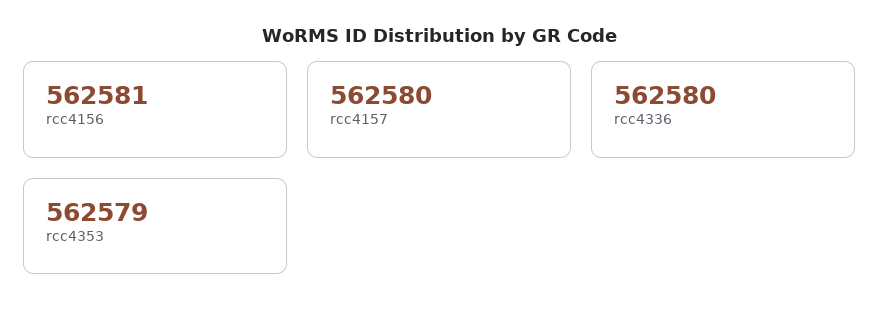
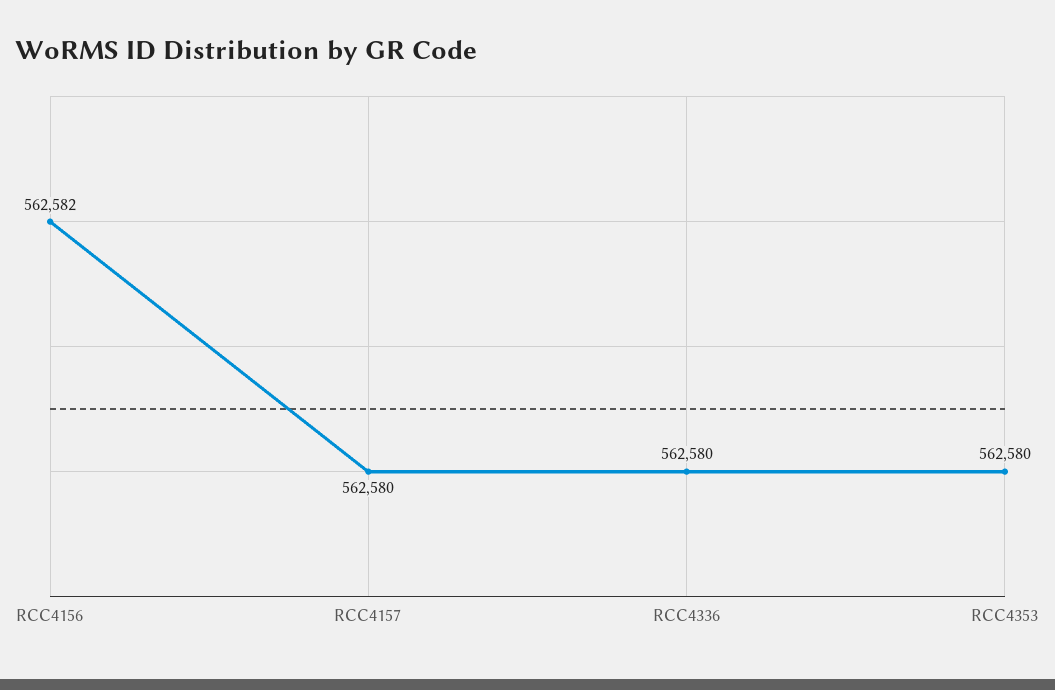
  {
-   "rcc4156": 562581,
+   "rcc4156": 562582,
    "rcc4157": 562580,
    "rcc4336": 562580,
-   "rcc4353": 562579
+   "rcc4353": 562580
  }

